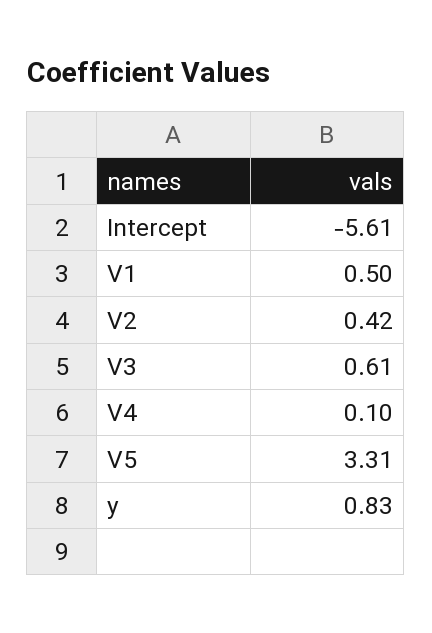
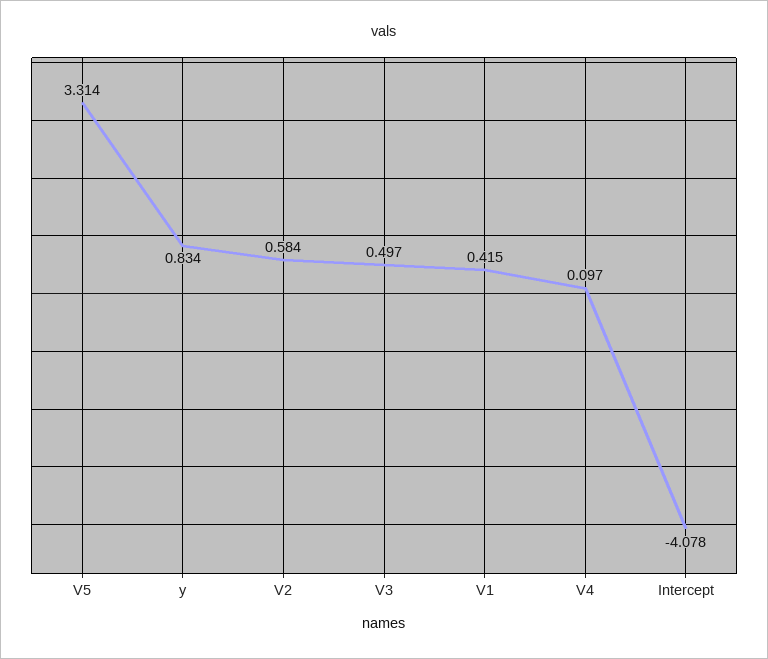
  {
-   "Intercept": -5.61,
+   "Intercept": -4.078,
-   "V1": 0.5,
+   "V1": 0.415,
-   "V2": 0.42,
+   "V2": 0.584,
-   "V3": 0.61,
+   "V3": 0.497,
    "V4": 0.097,
    "V5": 3.314,
    "y": 0.834
  }

